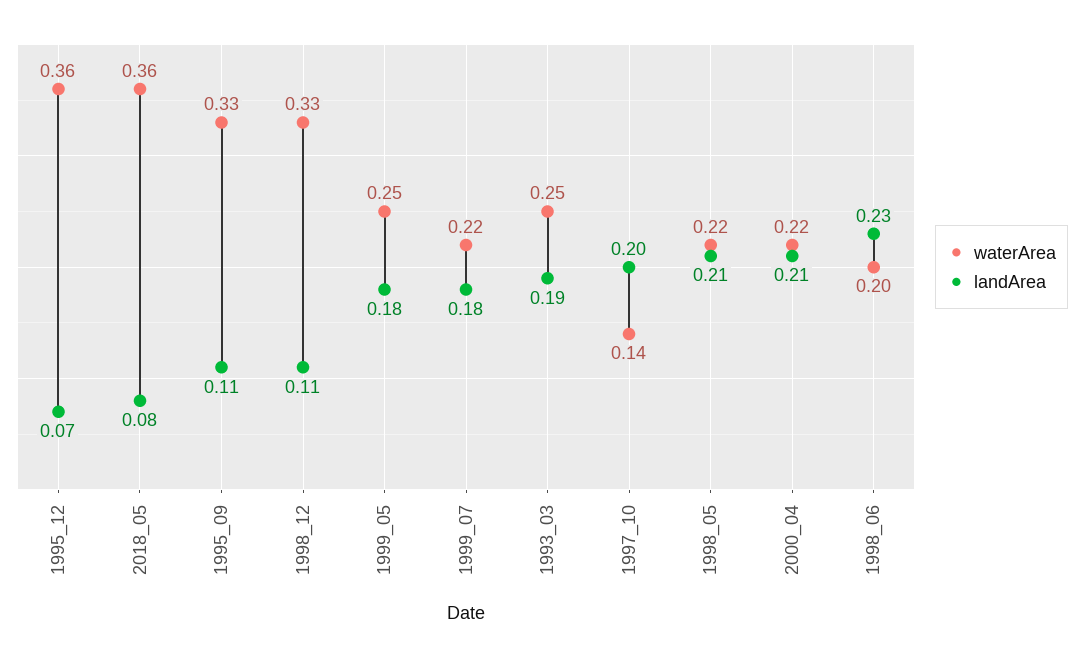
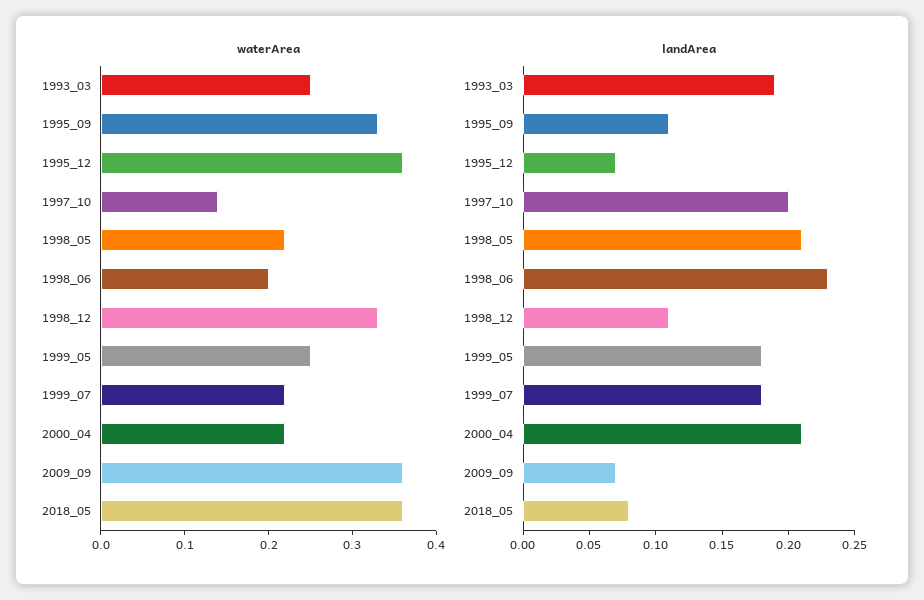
  {
    "waterArea": {
      "1995_12": 0.36,
      "2018_05": 0.36,
      "1995_09": 0.33,
      "1998_12": 0.33,
      "1999_05": 0.25,
      "1999_07": 0.22,
      "1993_03": 0.25,
      "1997_10": 0.14,
      "1998_05": 0.22,
      "2000_04": 0.22,
-     "1998_06": 0.2
+     "1998_06": 0.2,
+     "2009_09": 0.36
    },
    "landArea": {
      "1995_12": 0.07,
      "2018_05": 0.08,
      "1995_09": 0.11,
      "1998_12": 0.11,
      "1999_05": 0.18,
      "1999_07": 0.18,
      "1993_03": 0.19,
      "1997_10": 0.2,
      "1998_05": 0.21,
      "2000_04": 0.21,
-     "1998_06": 0.23
+     "1998_06": 0.23,
+     "2009_09": 0.07
    }
  }

